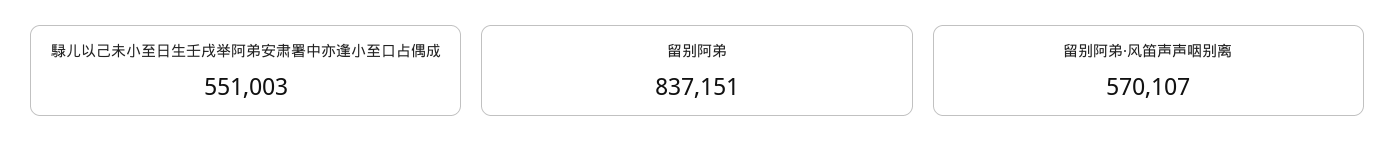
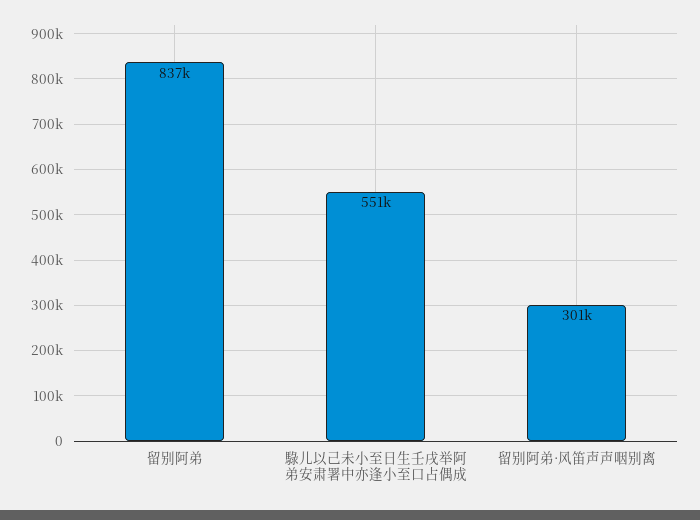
  {
    "騄儿以己未小至日生壬戌举阿弟安肃署中亦逢小至口占偶成": 551003,
    "留别阿弟": 837151,
-   "留别阿弟·风笛声声咽别离": 570107
+   "留别阿弟·风笛声声咽别离": 301000
  }

